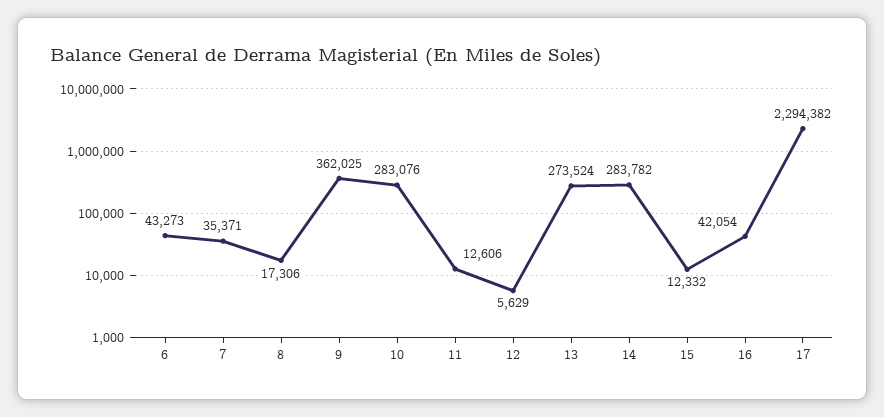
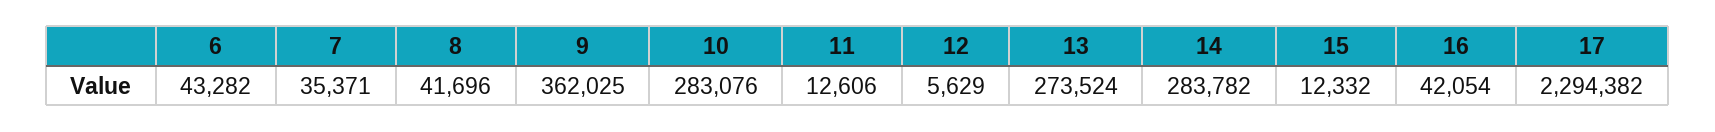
  {
-   "6": 43273,
+   "6": 43282,
    "7": 35371,
-   "8": 17306,
+   "8": 41696,
    "9": 362025,
    "10": 283076,
    "11": 12606,
    "12": 5629,
    "13": 273524,
    "14": 283782,
    "15": 12332,
    "16": 42054,
    "17": 2294382
  }

